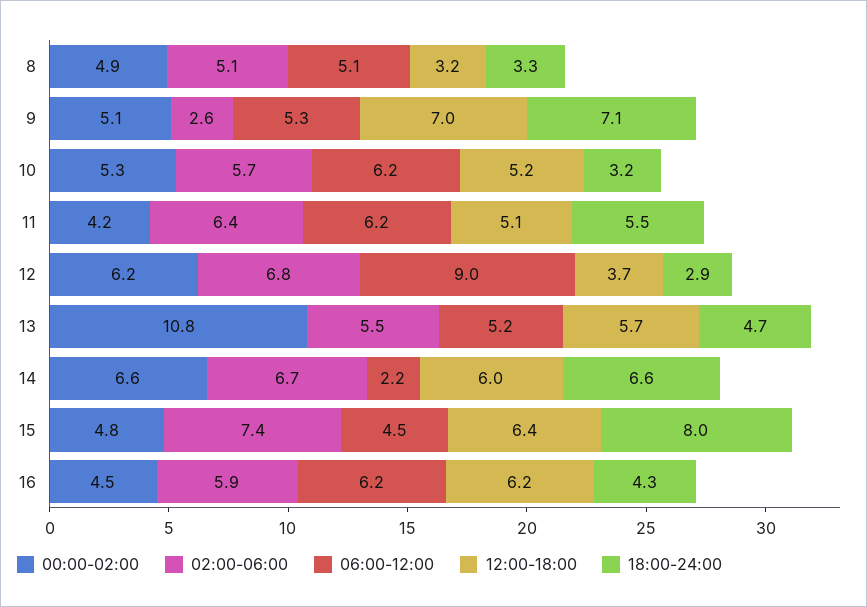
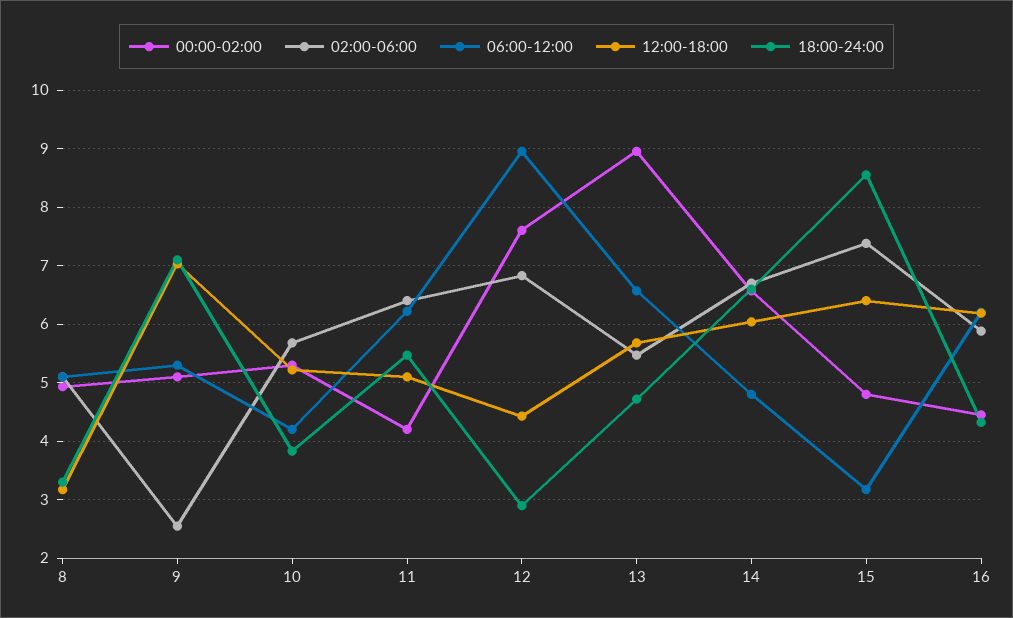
  {
    "00:00-02:00": {
      "8": 4.9,
      "9": 5.1,
      "10": 5.3,
      "11": 4.2,
-     "12": 6.2,
+     "12": 7.6,
-     "13": 10.8,
+     "13": 9,
      "14": 6.6,
      "15": 4.8,
      "16": 4.5
    },
    "02:00-06:00": {
      "8": 5.1,
      "9": 2.6,
      "10": 5.7,
      "11": 6.4,
      "12": 6.8,
      "13": 5.5,
      "14": 6.7,
      "15": 7.4,
      "16": 5.9
    },
    "06:00-12:00": {
      "8": 5.1,
      "9": 5.3,
-     "10": 6.2,
+     "10": 4.2,
      "11": 6.2,
      "12": 9,
-     "13": 5.2,
+     "13": 6.6,
-     "14": 2.2,
+     "14": 4.8,
-     "15": 4.5,
+     "15": 3.2,
      "16": 6.2
    },
    "12:00-18:00": {
      "8": 3.2,
      "9": 7,
      "10": 5.2,
      "11": 5.1,
-     "12": 3.7,
+     "12": 4.4,
      "13": 5.7,
      "14": 6,
      "15": 6.4,
      "16": 6.2
    },
    "18:00-24:00": {
      "8": 3.3,
      "9": 7.1,
-     "10": 3.2,
+     "10": 3.8,
      "11": 5.5,
      "12": 2.9,
      "13": 4.7,
      "14": 6.6,
-     "15": 8,
+     "15": 8.6,
      "16": 4.3
    }
  }

